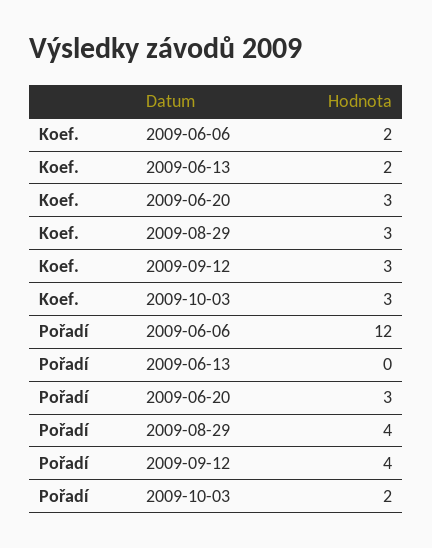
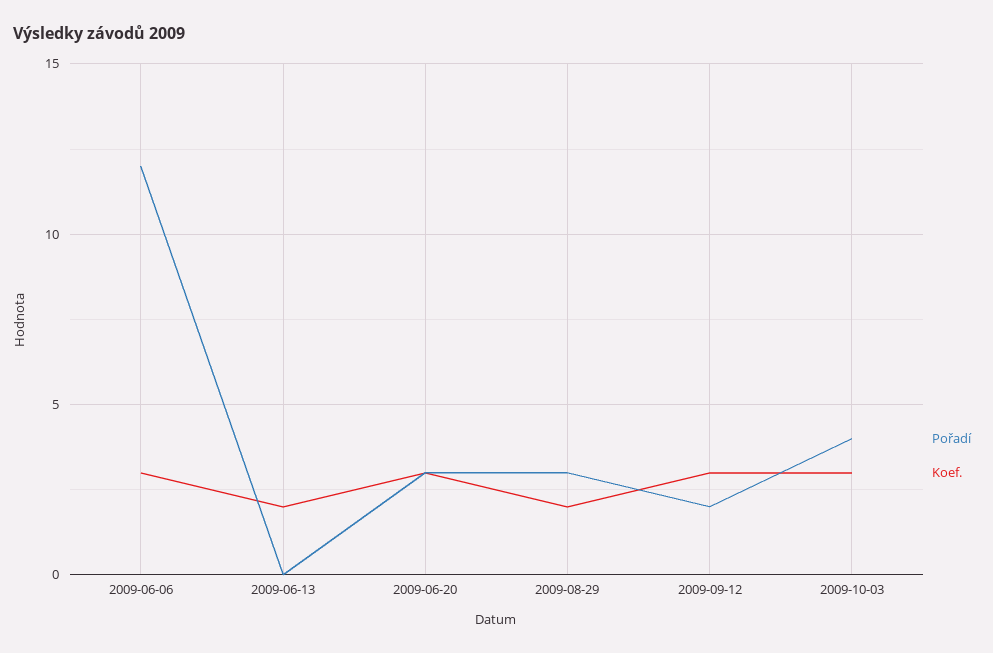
  {
    "Koef.": {
-     "2009-06-06": 2,
+     "2009-06-06": 3,
      "2009-06-13": 2,
      "2009-06-20": 3,
-     "2009-08-29": 3,
+     "2009-08-29": 2,
      "2009-09-12": 3,
      "2009-10-03": 3
    },
    "Pořadí": {
      "2009-06-06": 12,
      "2009-06-13": 0,
      "2009-06-20": 3,
-     "2009-08-29": 4,
+     "2009-08-29": 3,
-     "2009-09-12": 4,
+     "2009-09-12": 2,
-     "2009-10-03": 2
+     "2009-10-03": 4
    }
  }

